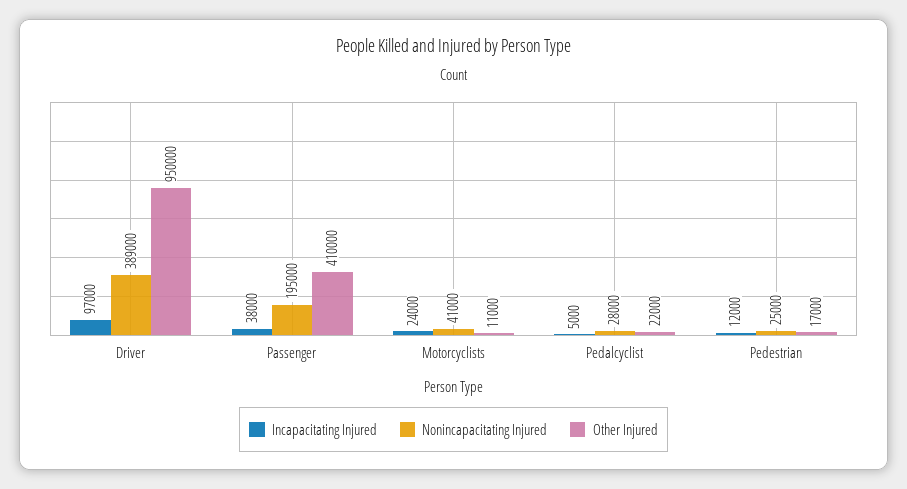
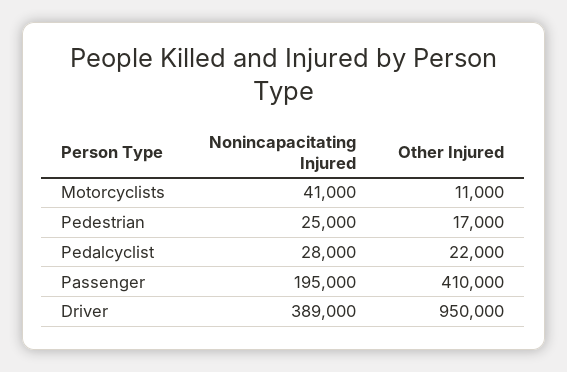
  {
-   "Incapacitating Injured": {
-     "Driver": 97000,
-     "Passenger": 38000,
-     "Motorcyclists": 24000,
-     "Pedalcyclist": 5000,
-     "Pedestrian": 12000
-   },
    "Nonincapacitating Injured": {
      "Driver": 389000,
      "Passenger": 195000,
      "Motorcyclists": 41000,
      "Pedalcyclist": 28000,
      "Pedestrian": 25000
    },
    "Other Injured": {
      "Driver": 950000,
      "Passenger": 410000,
      "Motorcyclists": 11000,
      "Pedalcyclist": 22000,
      "Pedestrian": 17000
    }
  }

